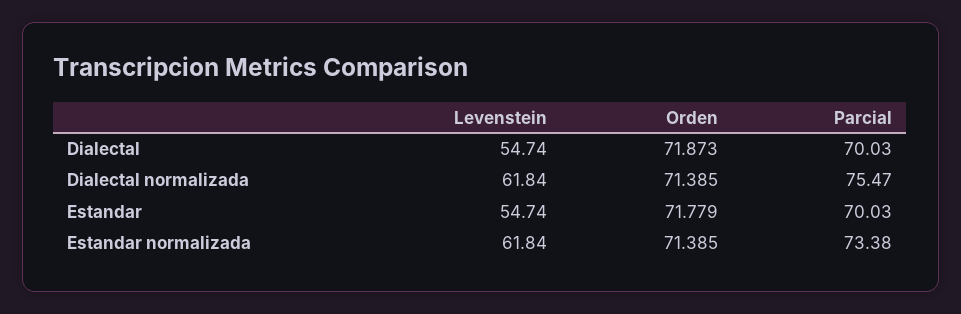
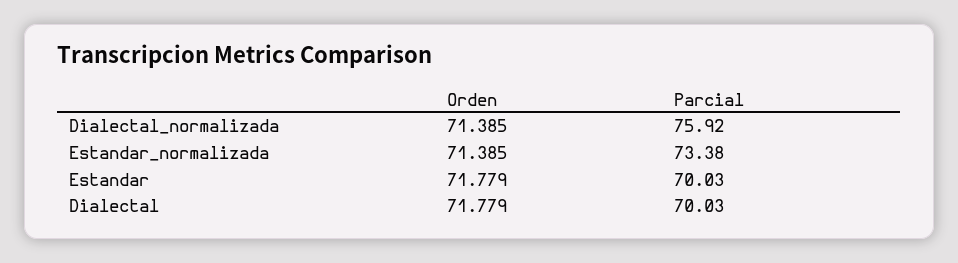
  {
-   "Levenstein": {
-     "Dialectal": 54.74,
-     "Dialectal normalizada": 61.84,
-     "Estandar": 54.74,
-     "Estandar normalizada": 61.84
-   },
    "Orden": {
-     "Dialectal": 71.873,
+     "Dialectal": 71.779,
      "Dialectal normalizada": 71.385,
      "Estandar": 71.779,
      "Estandar normalizada": 71.385
    },
    "Parcial": {
      "Dialectal": 70.03,
-     "Dialectal normalizada": 75.47,
+     "Dialectal normalizada": 75.92,
      "Estandar": 70.03,
      "Estandar normalizada": 73.38
    }
  }

